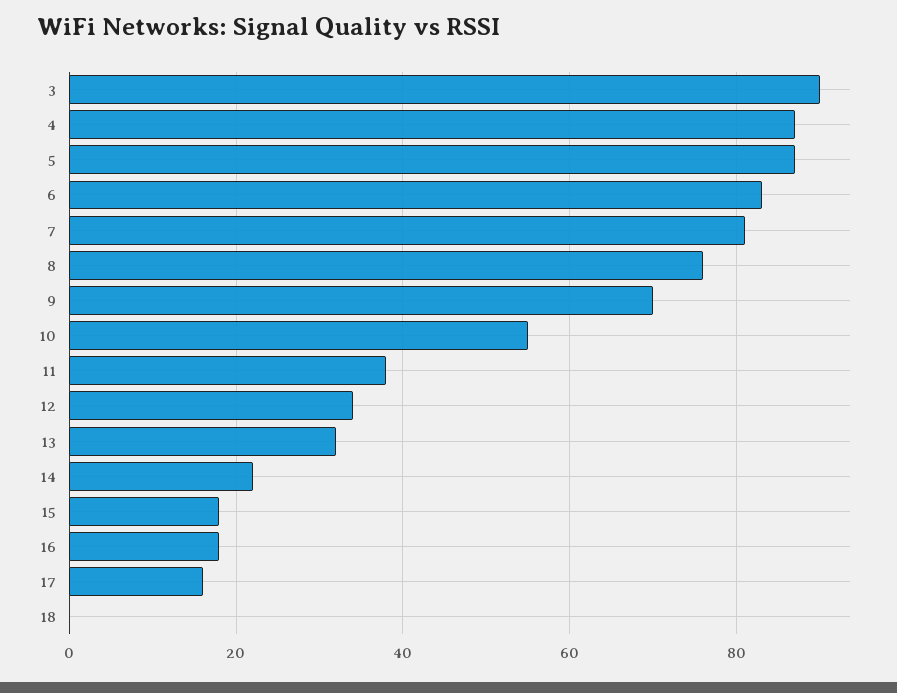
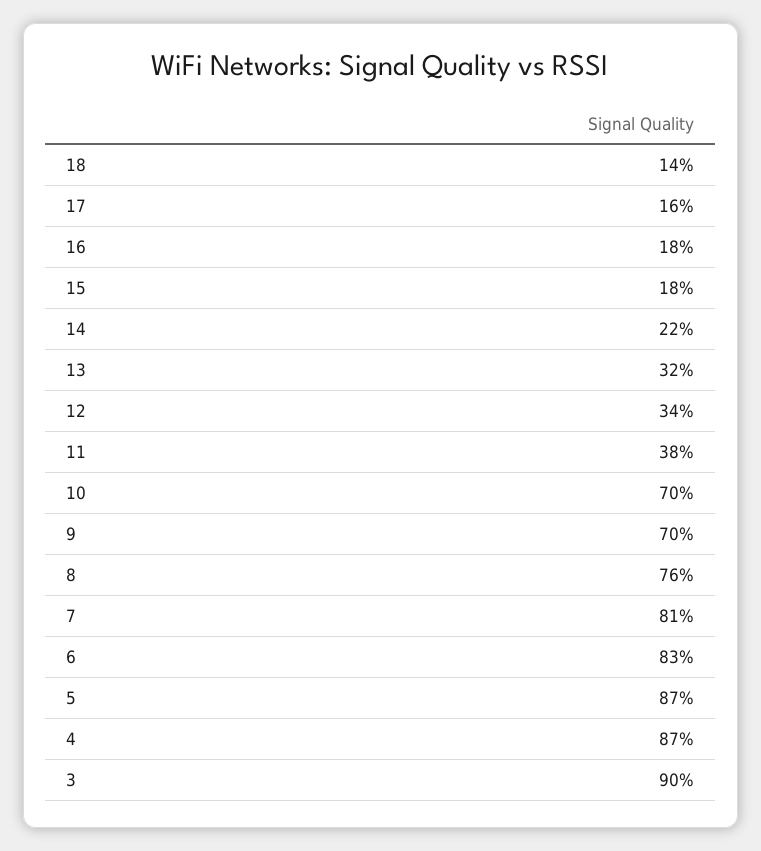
  {
    "3": 90,
    "4": 87,
    "5": 87,
    "6": 83,
    "7": 81,
    "8": 76,
    "9": 70,
-   "10": 55,
+   "10": 70,
    "11": 38,
    "12": 34,
    "13": 32,
    "14": 22,
    "15": 18,
    "16": 18,
    "17": 16,
-   "18": 0
+   "18": 14
  }

